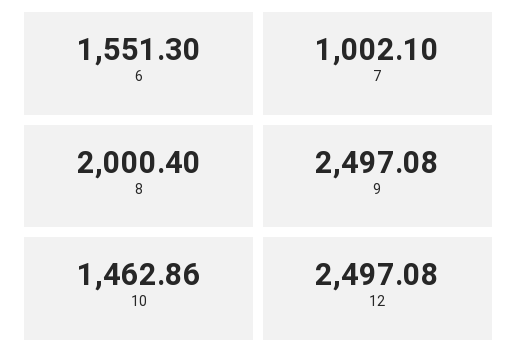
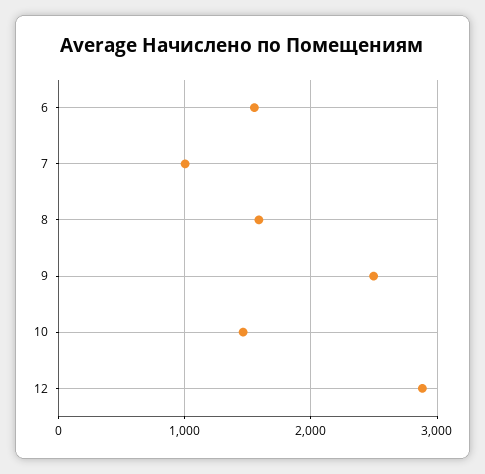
  {
    "6": 1551.3,
    "7": 1002.1,
-   "8": 2000.4,
+   "8": 1600,
    "9": 2497.08,
    "10": 1462.86,
-   "12": 2497.08
+   "12": 2900
  }

